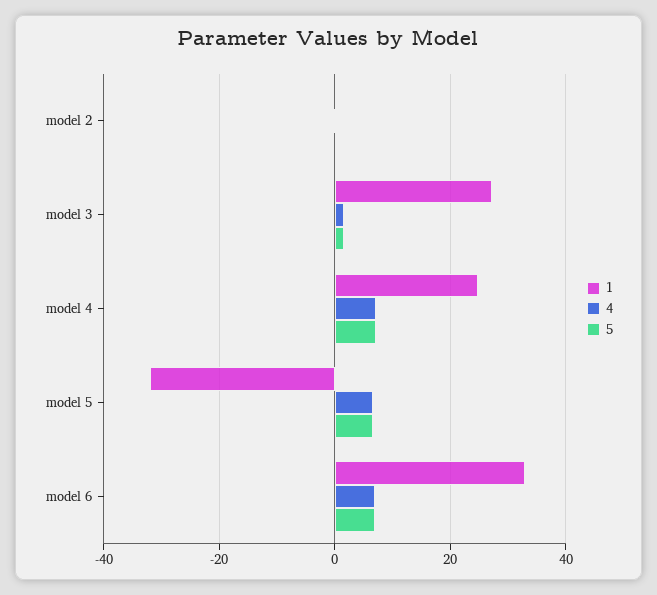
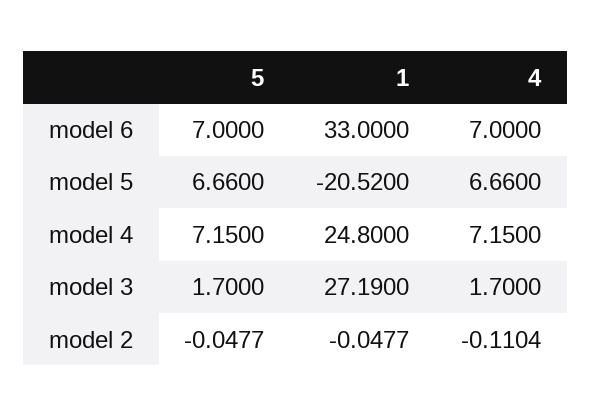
  {
    "1": {
      "model 2": -0.0477,
      "model 3": 27.19,
      "model 4": 24.8,
-     "model 5": -32,
+     "model 5": -20.52,
      "model 6": 33
    },
    "4": {
      "model 2": -0.1104,
      "model 3": 1.7,
      "model 4": 7.15,
      "model 5": 6.66,
      "model 6": 7
    },
    "5": {
      "model 2": -0.0477,
      "model 3": 1.7,
      "model 4": 7.15,
      "model 5": 6.66,
      "model 6": 7
    }
  }

